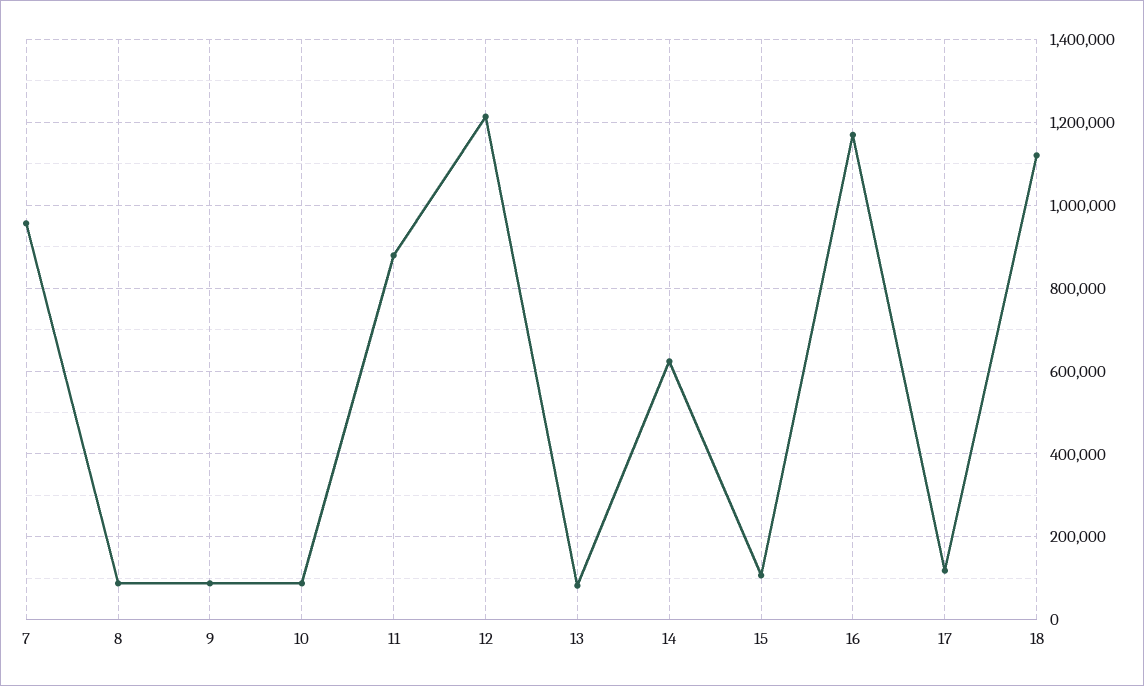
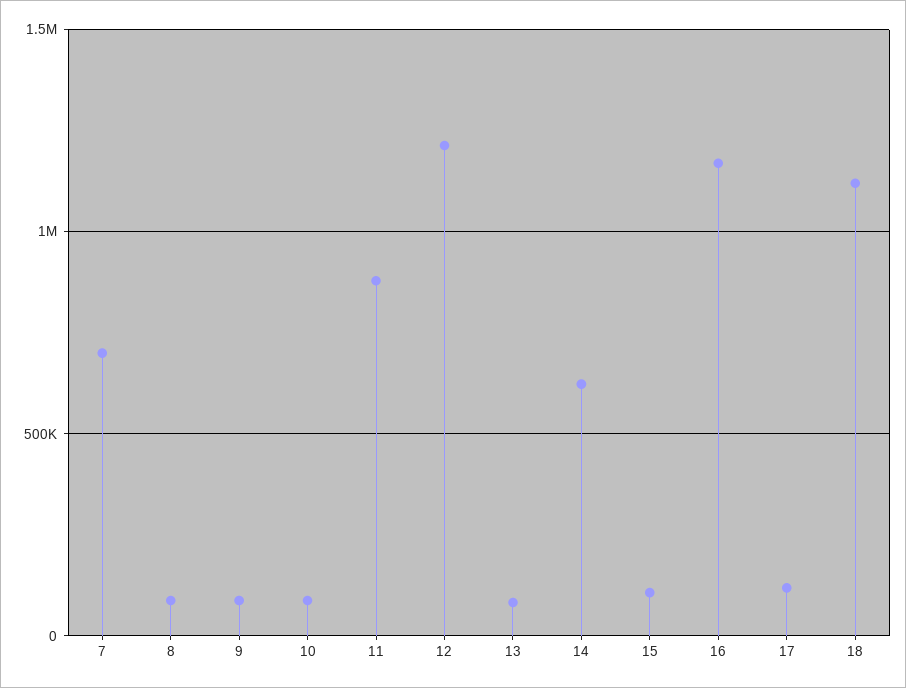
  {
-   "7": 960000,
+   "7": 700000,
    "8": 80000,
    "9": 80000,
    "10": 80000,
    "11": 880000,
    "12": 1220000,
    "13": 80000,
    "14": 620000,
    "15": 100000,
    "16": 1160000,
    "17": 120000,
    "18": 1120000
  }

